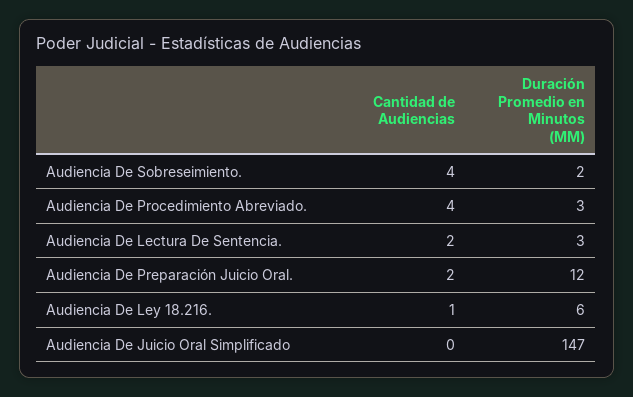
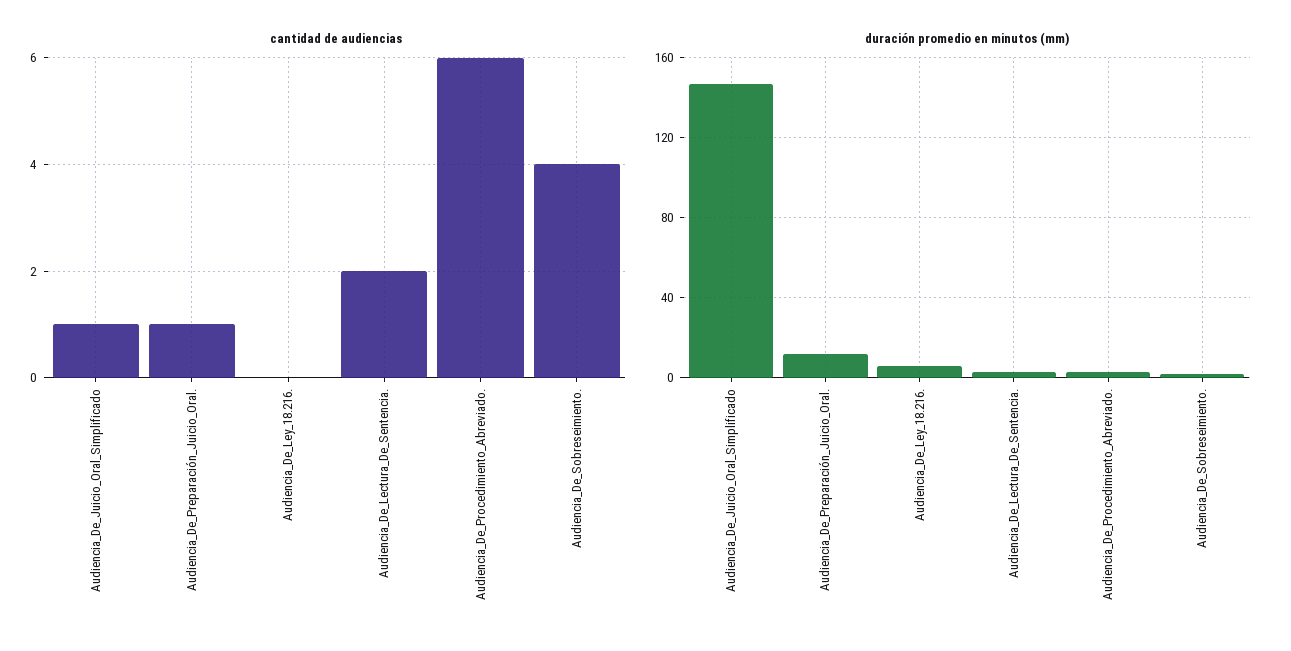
  {
    "Cantidad de Audiencias": {
      "Audiencia De Sobreseimiento.": 4,
-     "Audiencia De Procedimiento Abreviado.": 4,
+     "Audiencia De Procedimiento Abreviado.": 6,
      "Audiencia De Lectura De Sentencia.": 2,
-     "Audiencia De Preparación Juicio Oral.": 2,
+     "Audiencia De Preparación Juicio Oral.": 1,
-     "Audiencia De Ley 18.216.": 1,
+     "Audiencia De Ley 18.216.": 0,
-     "Audiencia De Juicio Oral Simplificado": 0
+     "Audiencia De Juicio Oral Simplificado": 1
    },
    "Duración Promedio en Minutos (MM)": {
      "Audiencia De Sobreseimiento.": 2,
      "Audiencia De Procedimiento Abreviado.": 3,
      "Audiencia De Lectura De Sentencia.": 3,
      "Audiencia De Preparación Juicio Oral.": 12,
      "Audiencia De Ley 18.216.": 6,
      "Audiencia De Juicio Oral Simplificado": 147
    }
  }

